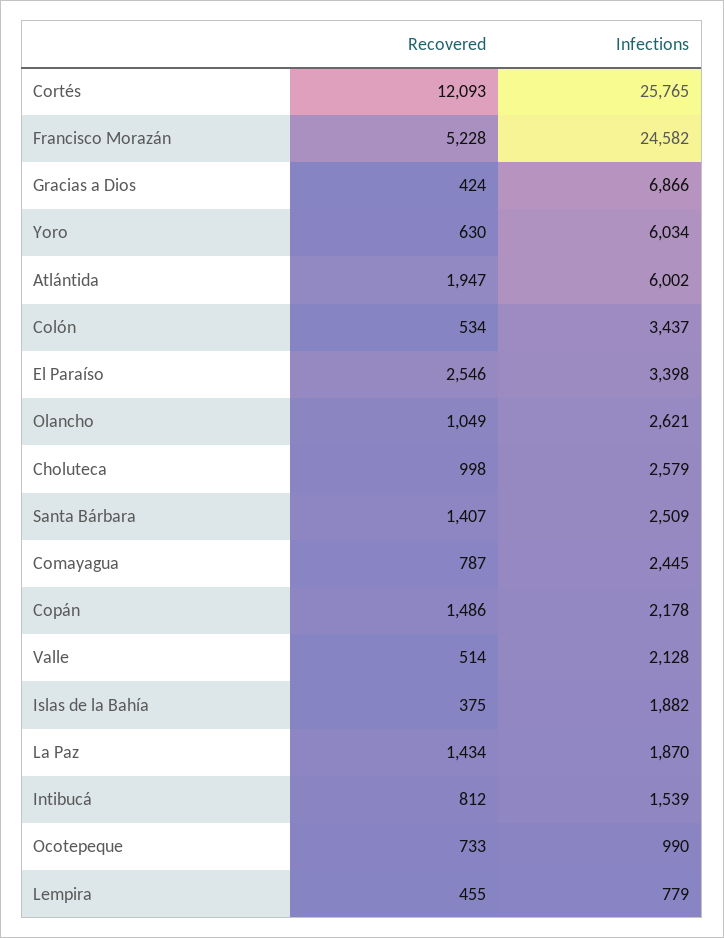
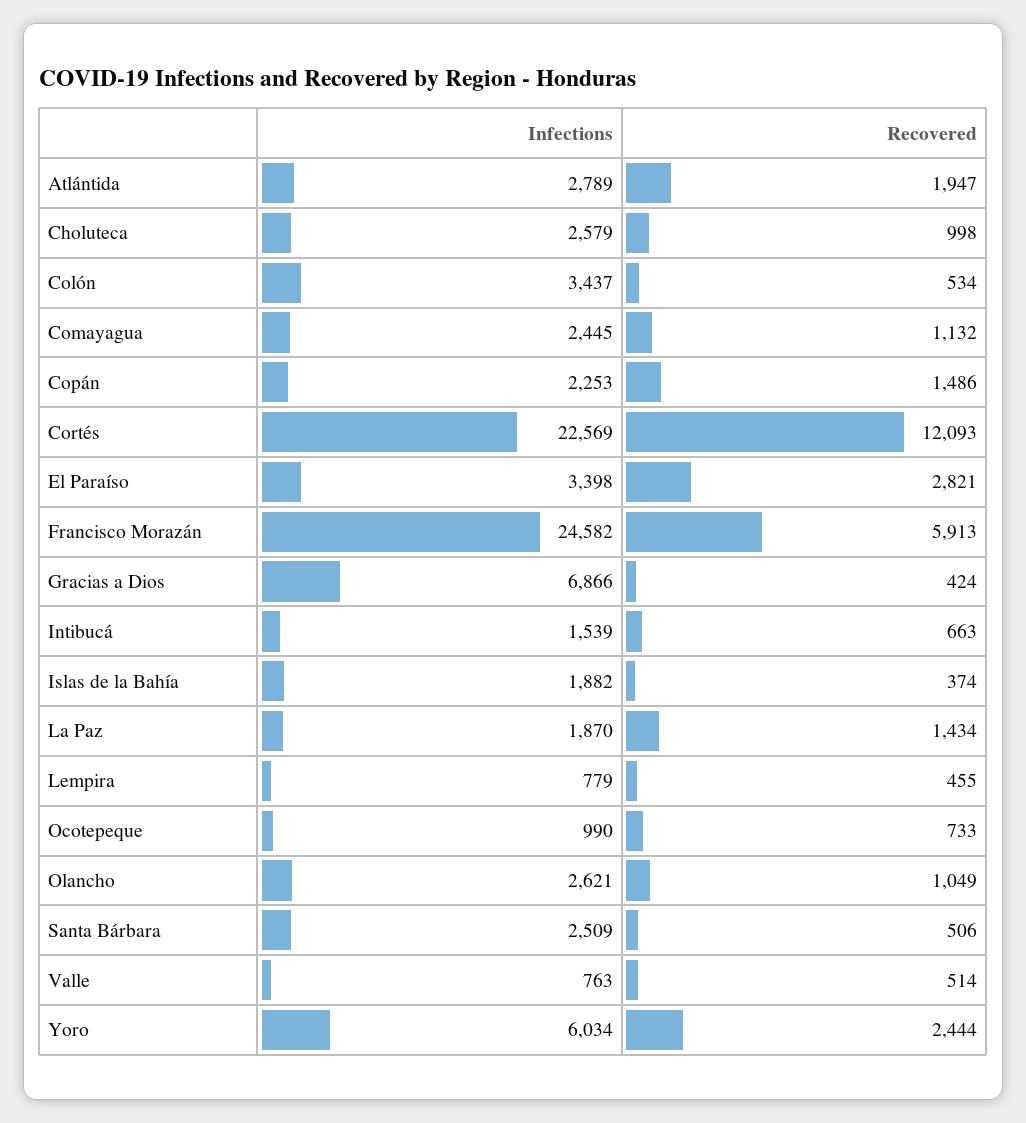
  {
    "Recovered": {
      "Cortés": 12093,
-     "Francisco Morazán": 5228,
+     "Francisco Morazán": 5913,
      "Gracias a Dios": 424,
-     "Yoro": 630,
+     "Yoro": 2444,
      "Atlántida": 1947,
      "Colón": 534,
-     "El Paraíso": 2546,
+     "El Paraíso": 2821,
      "Olancho": 1049,
      "Choluteca": 998,
-     "Santa Bárbara": 1407,
+     "Santa Bárbara": 506,
-     "Comayagua": 787,
+     "Comayagua": 1132,
      "Copán": 1486,
      "Valle": 514,
-     "Islas de la Bahía": 375,
+     "Islas de la Bahía": 374,
      "La Paz": 1434,
-     "Intibucá": 812,
+     "Intibucá": 663,
      "Ocotepeque": 733,
      "Lempira": 455
    },
    "Infections": {
-     "Cortés": 25765,
+     "Cortés": 22569,
      "Francisco Morazán": 24582,
      "Gracias a Dios": 6866,
      "Yoro": 6034,
-     "Atlántida": 6002,
+     "Atlántida": 2789,
      "Colón": 3437,
      "El Paraíso": 3398,
      "Olancho": 2621,
      "Choluteca": 2579,
      "Santa Bárbara": 2509,
      "Comayagua": 2445,
-     "Copán": 2178,
+     "Copán": 2253,
-     "Valle": 2128,
+     "Valle": 763,
      "Islas de la Bahía": 1882,
      "La Paz": 1870,
      "Intibucá": 1539,
      "Ocotepeque": 990,
      "Lempira": 779
    }
  }

